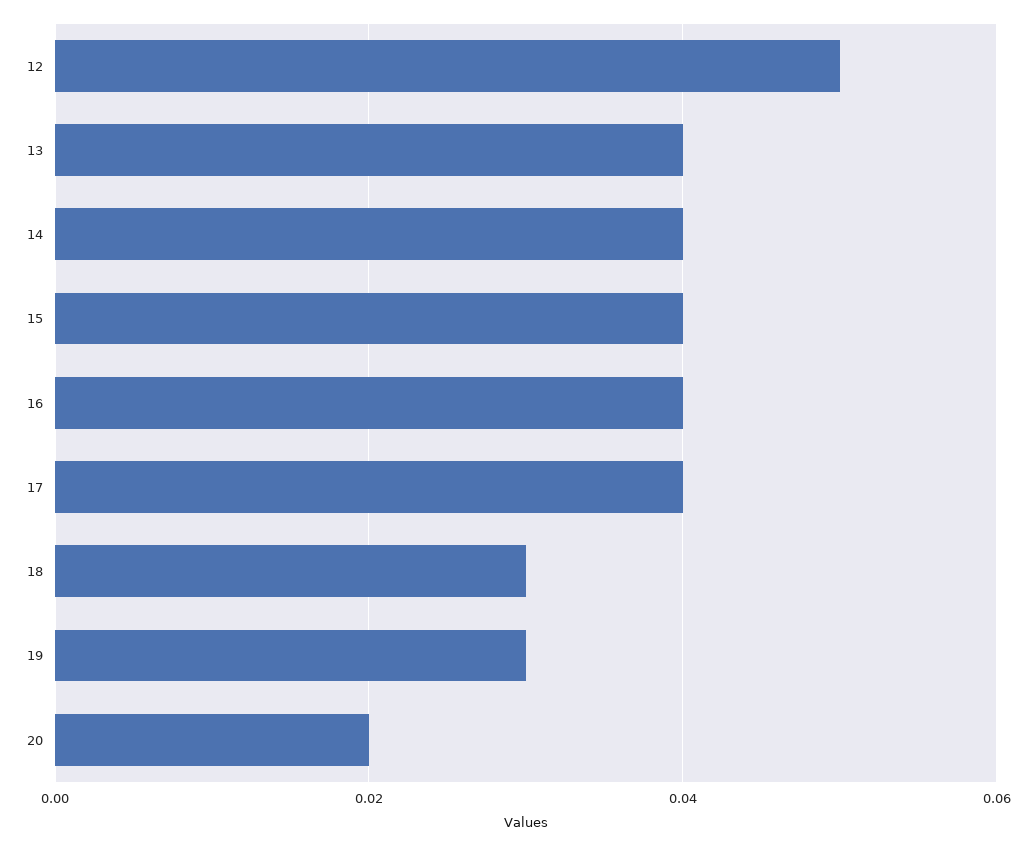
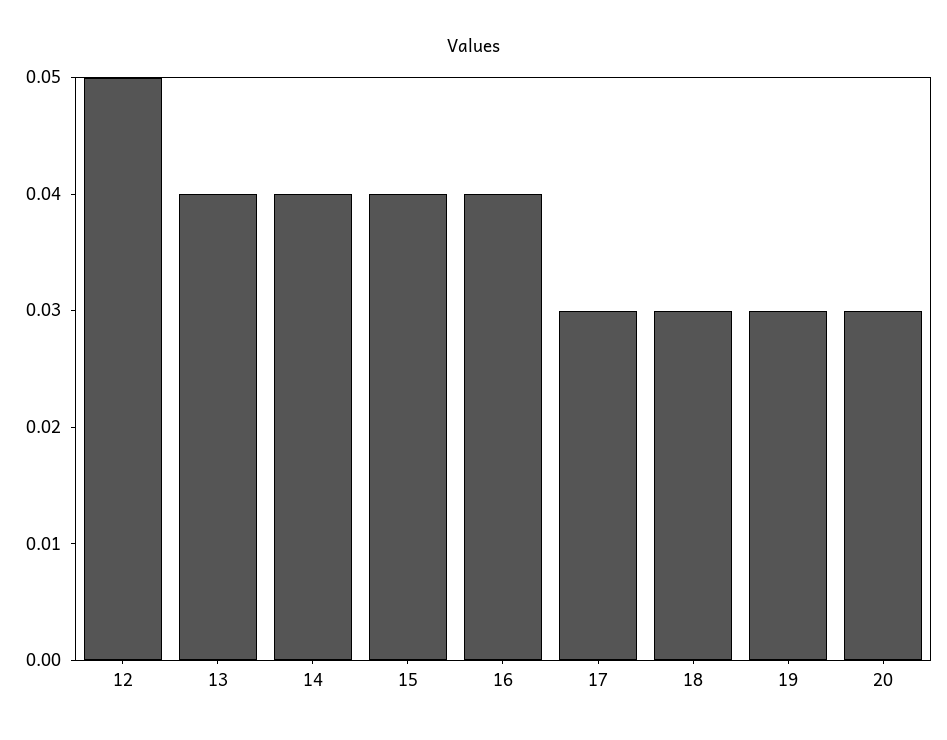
  {
    "12": 0.05,
    "13": 0.04,
    "14": 0.04,
    "15": 0.04,
    "16": 0.04,
-   "17": 0.04,
+   "17": 0.03,
    "18": 0.03,
    "19": 0.03,
-   "20": 0.02
+   "20": 0.03
  }

